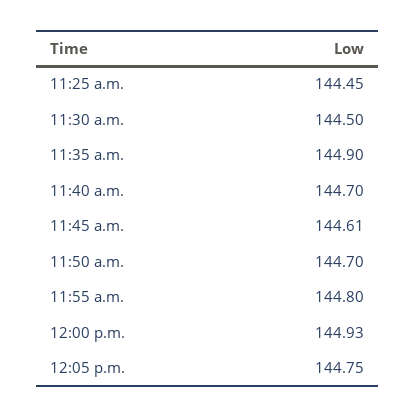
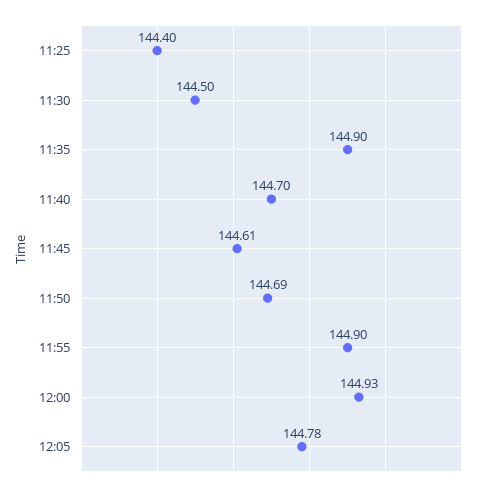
  {
-   "11:25 a.m.": 144.45,
+   "11:25 a.m.": 144.4,
    "11:30 a.m.": 144.5,
    "11:35 a.m.": 144.9,
    "11:40 a.m.": 144.7,
    "11:45 a.m.": 144.61,
-   "11:50 a.m.": 144.7,
+   "11:50 a.m.": 144.69,
-   "11:55 a.m.": 144.8,
+   "11:55 a.m.": 144.9,
    "12:00 p.m.": 144.93,
-   "12:05 p.m.": 144.75
+   "12:05 p.m.": 144.78
  }

